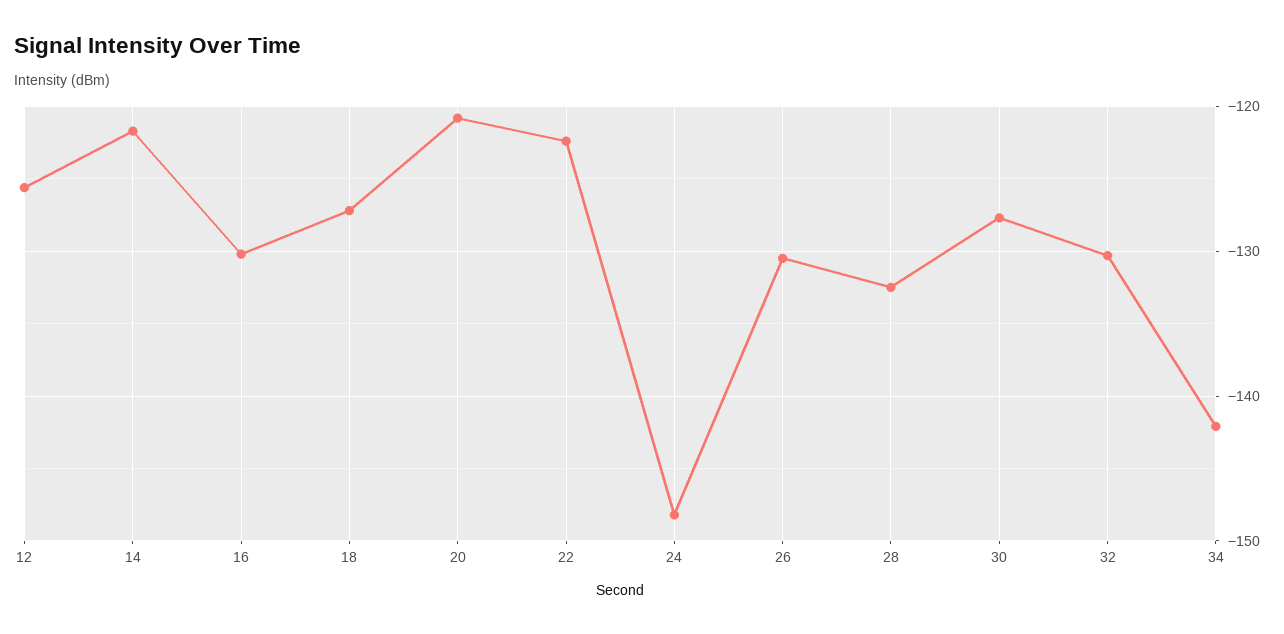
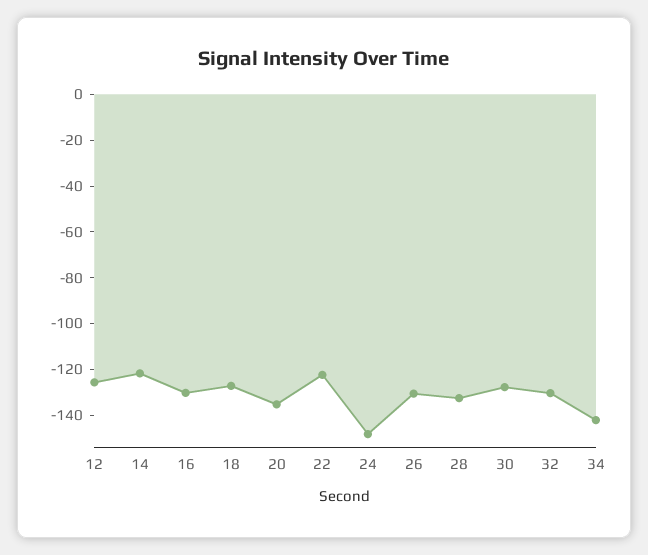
  {
    "12": -126,
    "14": -122,
    "16": -130,
    "18": -127,
-   "20": -121,
+   "20": -135,
    "22": -122,
    "24": -148,
    "26": -131,
    "28": -133,
    "30": -128,
    "32": -130,
    "34": -142
  }

